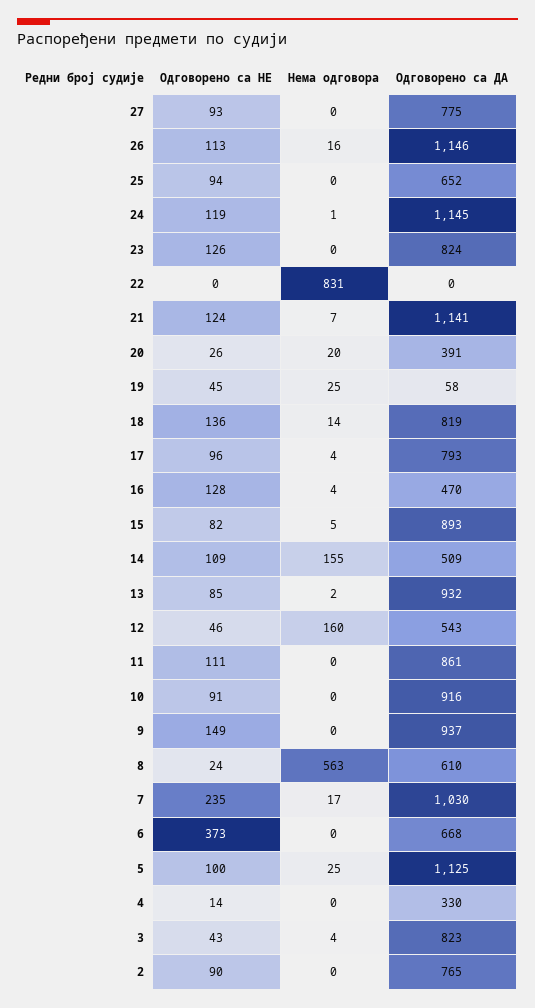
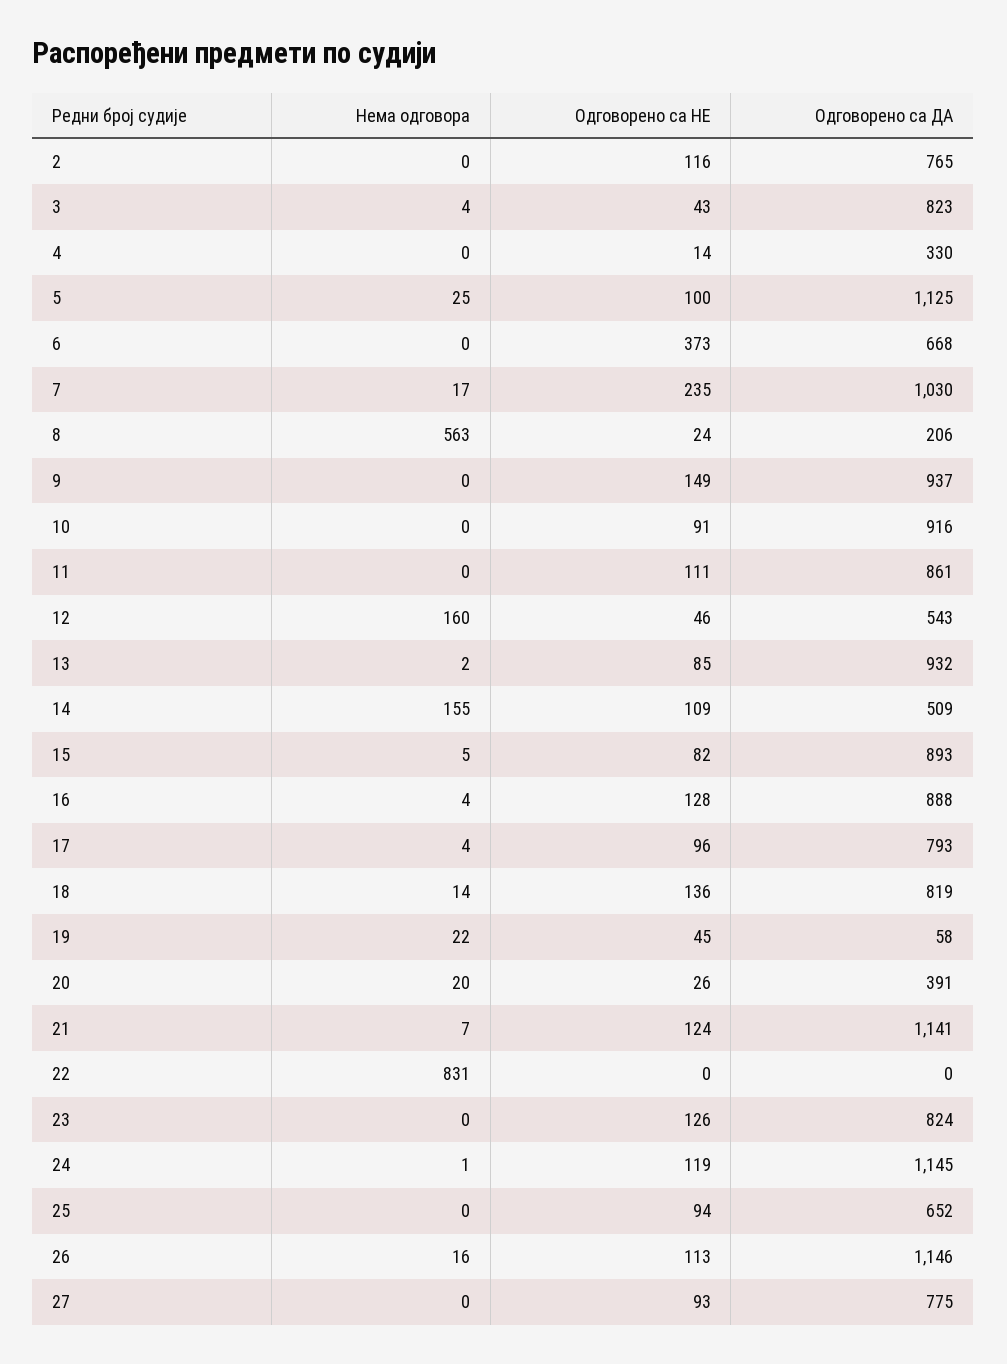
  {
    "Одговорено са НЕ": {
      "27": 93,
      "26": 113,
      "25": 94,
      "24": 119,
      "23": 126,
      "22": 0,
      "21": 124,
      "20": 26,
      "19": 45,
      "18": 136,
      "17": 96,
      "16": 128,
      "15": 82,
      "14": 109,
      "13": 85,
      "12": 46,
      "11": 111,
      "10": 91,
      "9": 149,
      "8": 24,
      "7": 235,
      "6": 373,
      "5": 100,
      "4": 14,
      "3": 43,
-     "2": 90
+     "2": 116
    },
    "Нема одговора": {
      "27": 0,
      "26": 16,
      "25": 0,
      "24": 1,
      "23": 0,
      "22": 831,
      "21": 7,
      "20": 20,
-     "19": 25,
+     "19": 22,
      "18": 14,
      "17": 4,
      "16": 4,
      "15": 5,
      "14": 155,
      "13": 2,
      "12": 160,
      "11": 0,
      "10": 0,
      "9": 0,
      "8": 563,
      "7": 17,
      "6": 0,
      "5": 25,
      "4": 0,
      "3": 4,
      "2": 0
    },
    "Одговорено са ДА": {
      "27": 775,
      "26": 1146,
      "25": 652,
      "24": 1145,
      "23": 824,
      "22": 0,
      "21": 1141,
      "20": 391,
      "19": 58,
      "18": 819,
      "17": 793,
-     "16": 470,
+     "16": 888,
      "15": 893,
      "14": 509,
      "13": 932,
      "12": 543,
      "11": 861,
      "10": 916,
      "9": 937,
-     "8": 610,
+     "8": 206,
      "7": 1030,
      "6": 668,
      "5": 1125,
      "4": 330,
      "3": 823,
      "2": 765
    }
  }

